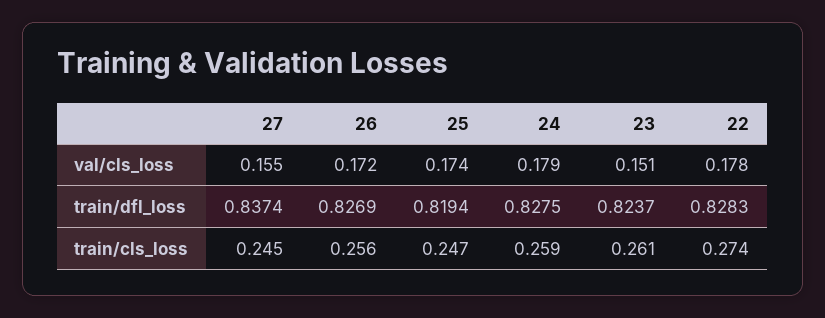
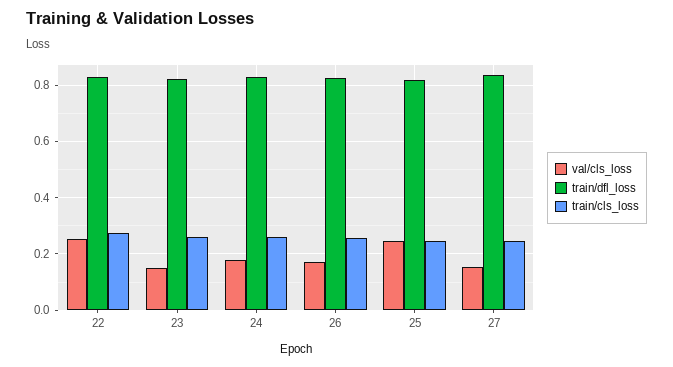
  {
    "val/cls_loss": {
      "27": 0.155,
      "26": 0.172,
-     "25": 0.174,
+     "25": 0.25,
      "24": 0.179,
      "23": 0.151,
-     "22": 0.178
+     "22": 0.25
    },
    "train/dfl_loss": {
      "27": 0.8374,
      "26": 0.8269,
      "25": 0.8194,
      "24": 0.8275,
      "23": 0.8237,
      "22": 0.8283
    },
    "train/cls_loss": {
      "27": 0.245,
      "26": 0.256,
      "25": 0.247,
      "24": 0.259,
      "23": 0.261,
      "22": 0.274
    }
  }

